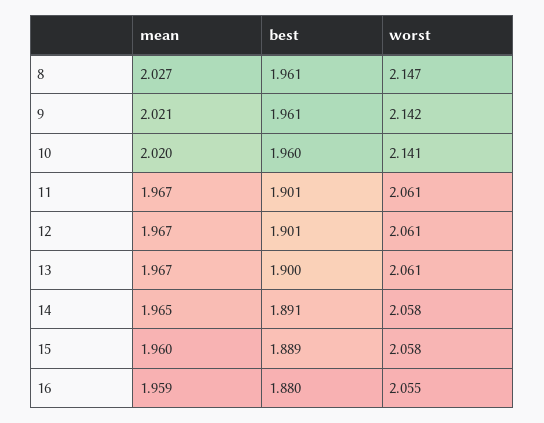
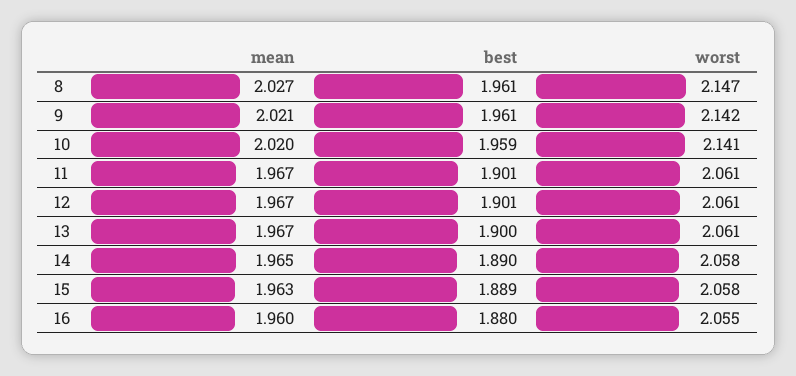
  {
    "mean": {
      "8": 2.027,
      "9": 2.021,
      "10": 2.02,
      "11": 1.967,
      "12": 1.967,
      "13": 1.967,
      "14": 1.965,
-     "15": 1.96,
+     "15": 1.963,
-     "16": 1.959
+     "16": 1.96
    },
    "best": {
      "8": 1.961,
      "9": 1.961,
-     "10": 1.96,
+     "10": 1.959,
      "11": 1.901,
      "12": 1.901,
      "13": 1.9,
-     "14": 1.891,
+     "14": 1.89,
      "15": 1.889,
      "16": 1.88
    },
    "worst": {
      "8": 2.147,
      "9": 2.142,
      "10": 2.141,
      "11": 2.061,
      "12": 2.061,
      "13": 2.061,
      "14": 2.058,
      "15": 2.058,
      "16": 2.055
    }
  }

